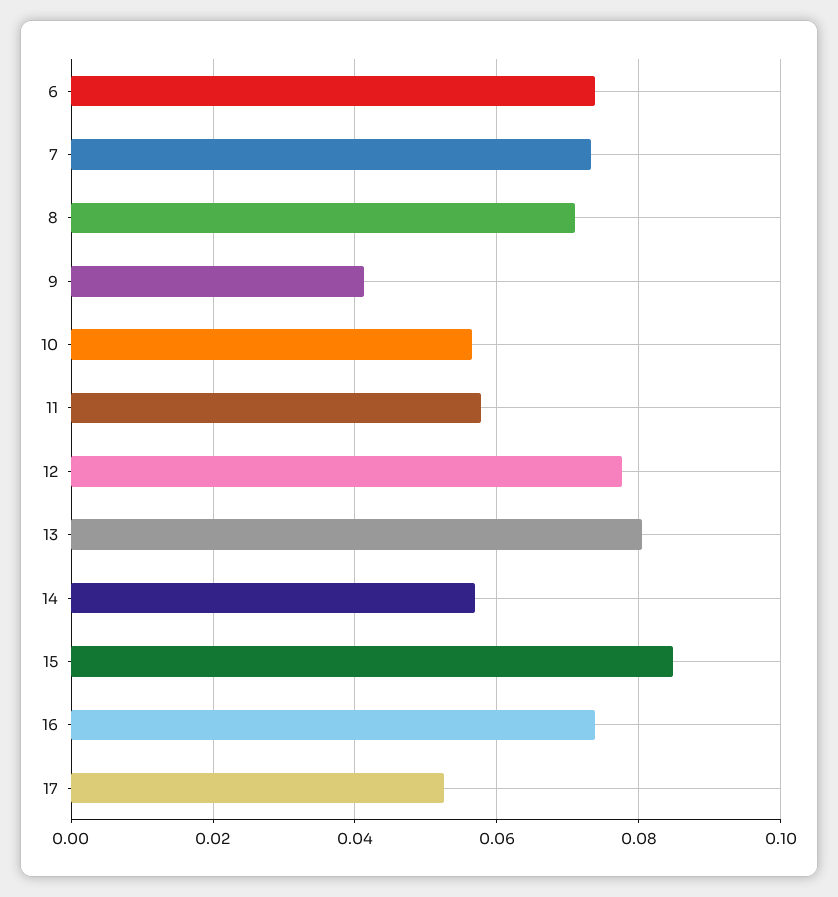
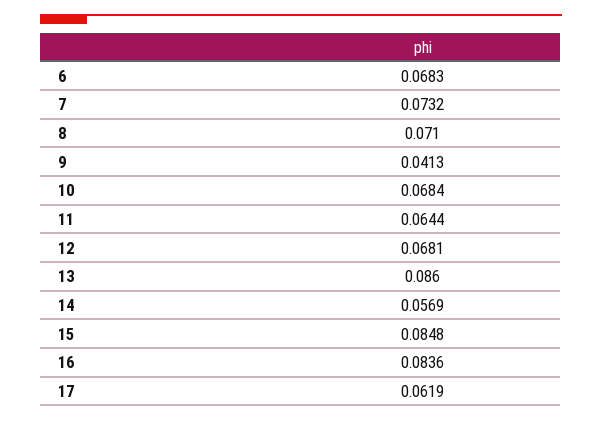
  {
-   "6": 0.074,
+   "6": 0.0683,
    "7": 0.0732,
    "8": 0.071,
    "9": 0.0413,
-   "10": 0.056,
+   "10": 0.0684,
-   "11": 0.058,
+   "11": 0.0644,
-   "12": 0.078,
+   "12": 0.0681,
-   "13": 0.08,
+   "13": 0.086,
    "14": 0.0569,
    "15": 0.0848,
-   "16": 0.074,
+   "16": 0.0836,
-   "17": 0.052
+   "17": 0.0619
  }

